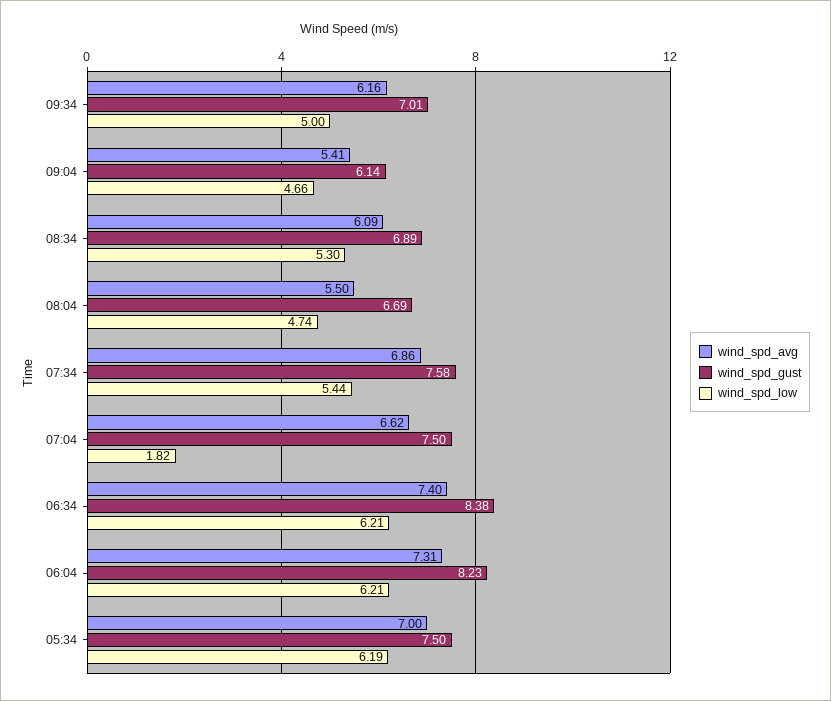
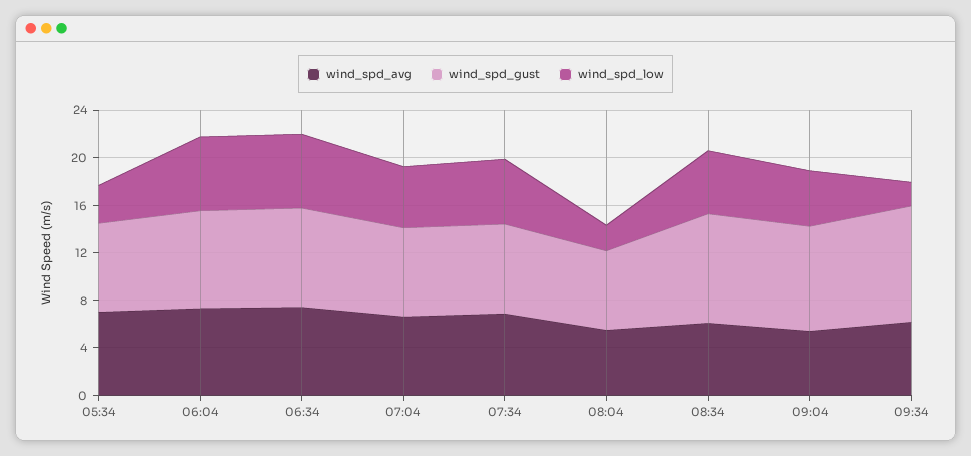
  {
    "wind_spd_avg": {
      "09:34": 6.16,
      "09:04": 5.41,
      "08:34": 6.09,
      "08:04": 5.5,
      "07:34": 6.86,
      "07:04": 6.62,
      "06:34": 7.4,
      "06:04": 7.31,
      "05:34": 7
    },
    "wind_spd_gust": {
-     "09:34": 7.01,
+     "09:34": 10,
-     "09:04": 6.14,
+     "09:04": 9,
-     "08:34": 6.89,
+     "08:34": 9,
      "08:04": 6.69,
      "07:34": 7.58,
      "07:04": 7.5,
      "06:34": 8.38,
      "06:04": 8.23,
      "05:34": 7.5
    },
    "wind_spd_low": {
-     "09:34": 5,
+     "09:34": 2,
      "09:04": 4.66,
      "08:34": 5.3,
-     "08:04": 4.74,
+     "08:04": 2,
      "07:34": 5.44,
-     "07:04": 1.82,
+     "07:04": 5,
      "06:34": 6.21,
      "06:04": 6.21,
-     "05:34": 6.19
+     "05:34": 3
    }
  }

